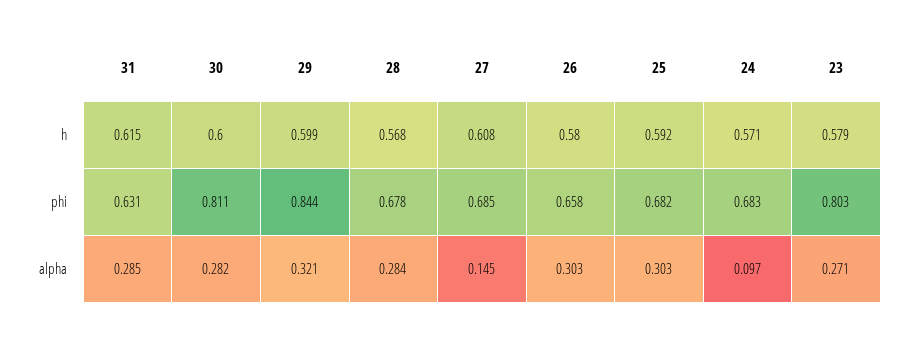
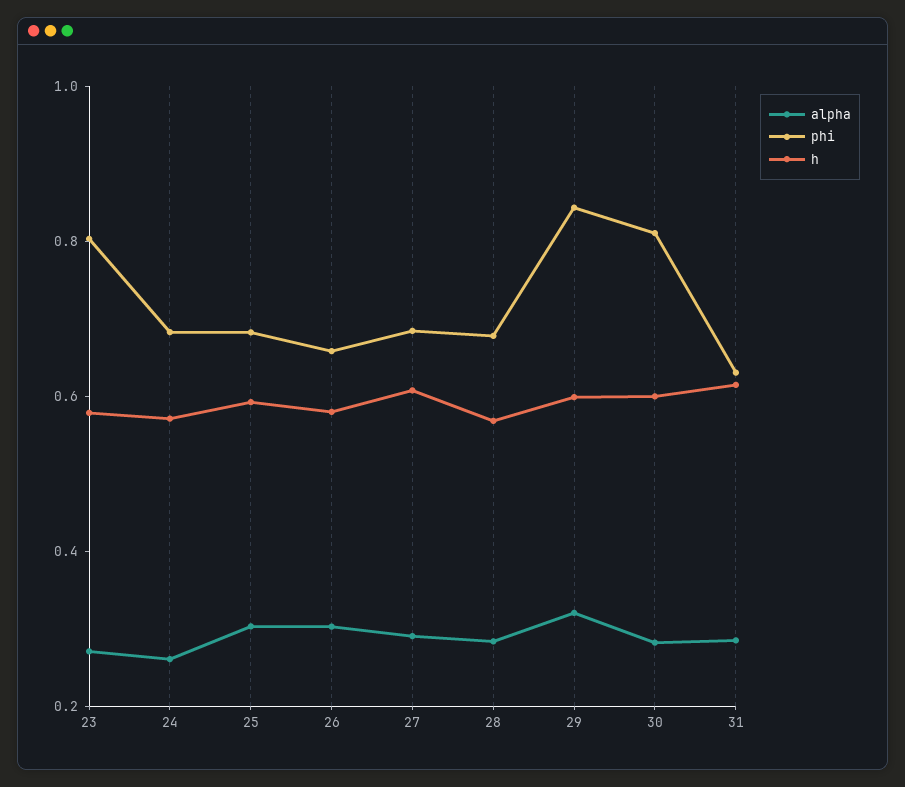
  {
    "h": {
      "31": 0.615,
      "30": 0.6,
      "29": 0.599,
      "28": 0.568,
      "27": 0.608,
      "26": 0.58,
      "25": 0.592,
      "24": 0.571,
      "23": 0.579
    },
    "phi": {
      "31": 0.631,
      "30": 0.811,
      "29": 0.844,
      "28": 0.678,
      "27": 0.685,
      "26": 0.658,
      "25": 0.682,
      "24": 0.683,
      "23": 0.803
    },
    "alpha": {
      "31": 0.285,
      "30": 0.282,
      "29": 0.321,
      "28": 0.284,
-     "27": 0.145,
+     "27": 0.3,
      "26": 0.303,
      "25": 0.303,
-     "24": 0.097,
+     "24": 0.25,
      "23": 0.271
    }
  }

